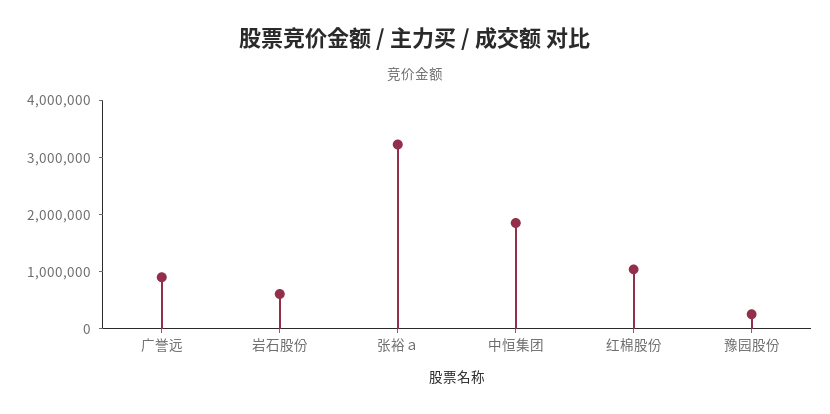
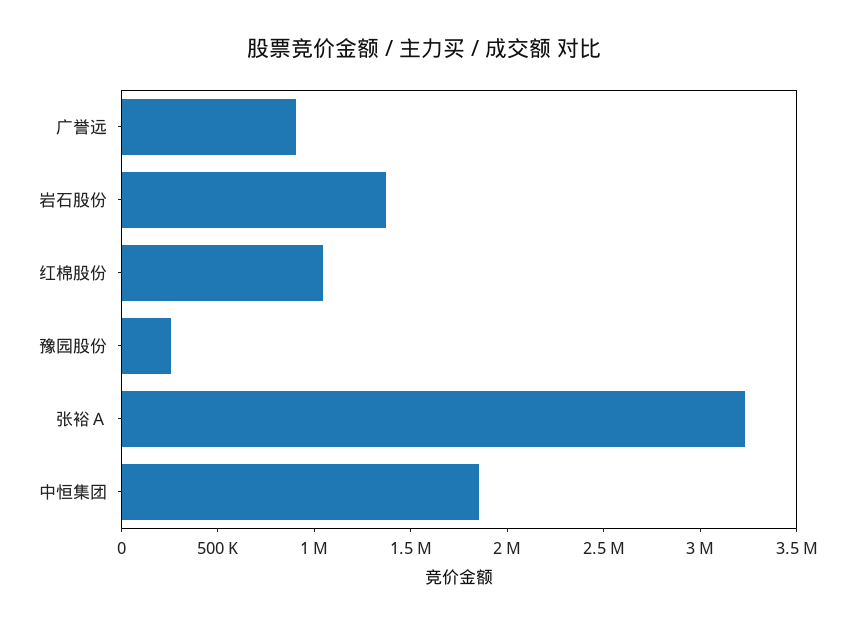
  {
    "广誉远": 900000,
-   "岩石股份": 600000,
+   "岩石股份": 1400000,
    "张裕ａ": 3200000,
    "中恒集团": 1900000,
    "红棉股份": 1000000,
    "豫园股份": 300000
  }

